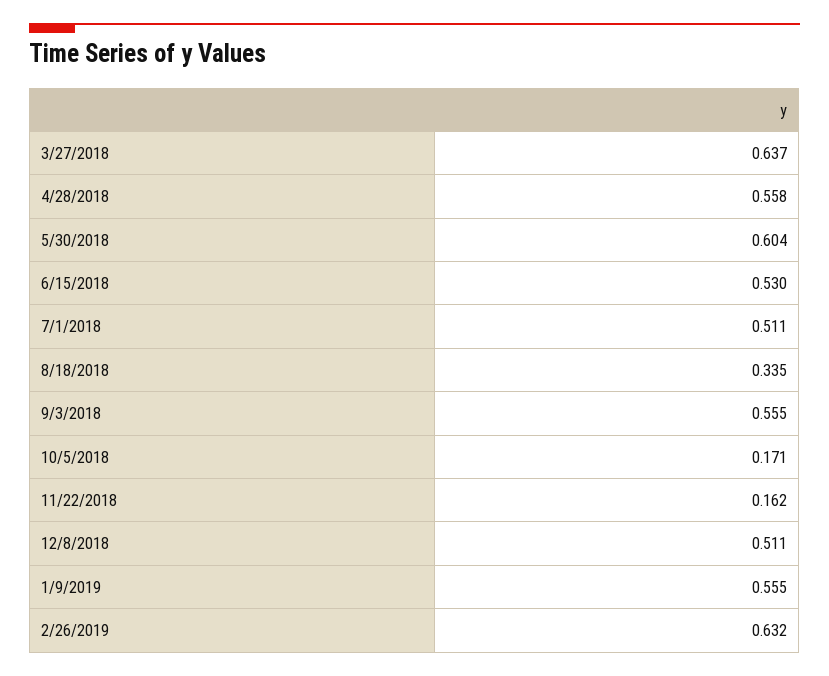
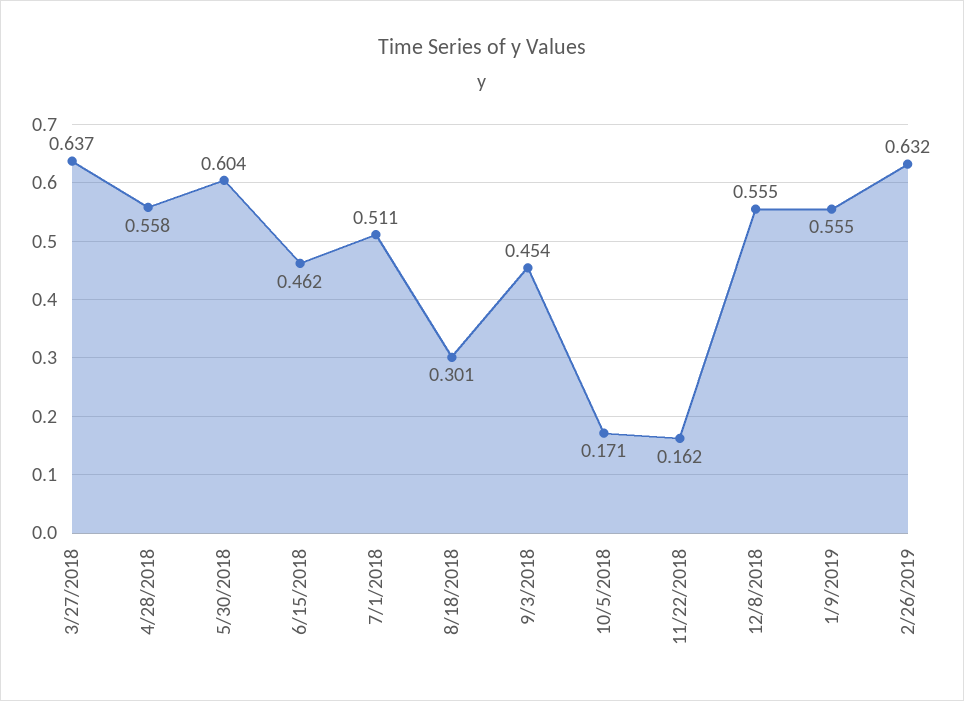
  {
    "3/27/2018": 0.637,
    "4/28/2018": 0.558,
    "5/30/2018": 0.604,
-   "6/15/2018": 0.53,
+   "6/15/2018": 0.462,
    "7/1/2018": 0.511,
-   "8/18/2018": 0.335,
+   "8/18/2018": 0.301,
-   "9/3/2018": 0.555,
+   "9/3/2018": 0.454,
    "10/5/2018": 0.171,
    "11/22/2018": 0.162,
-   "12/8/2018": 0.511,
+   "12/8/2018": 0.555,
    "1/9/2019": 0.555,
    "2/26/2019": 0.632
  }

